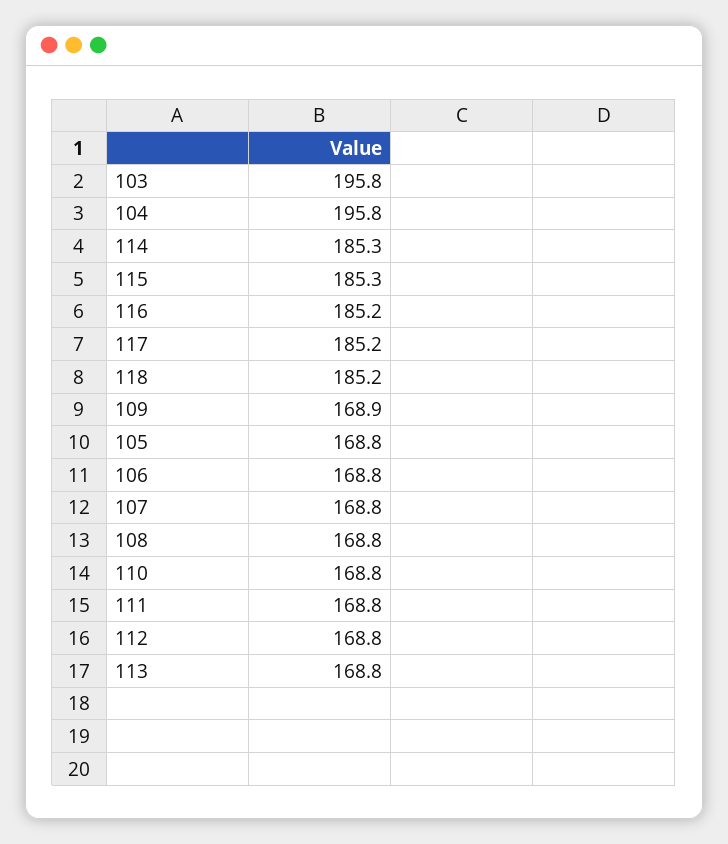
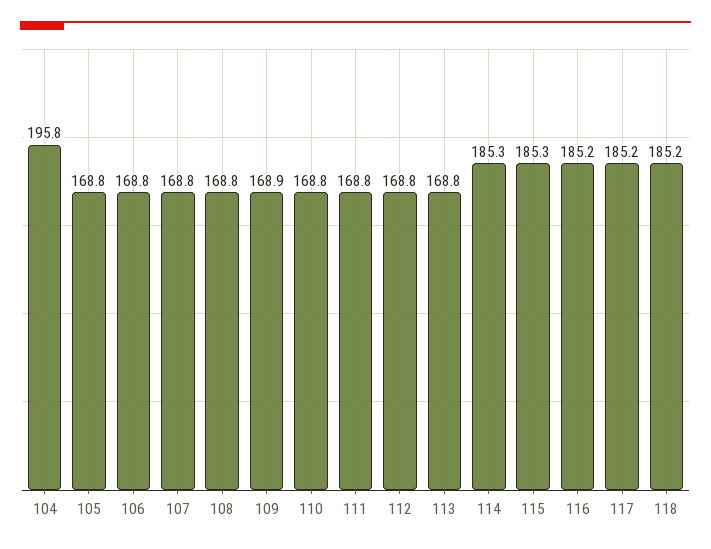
  {
-   "103": 195.8,
    "104": 195.8,
    "114": 185.3,
    "115": 185.3,
    "116": 185.2,
    "117": 185.2,
    "118": 185.2,
    "109": 168.9,
    "105": 168.8,
    "106": 168.8,
    "107": 168.8,
    "108": 168.8,
    "110": 168.8,
    "111": 168.8,
    "112": 168.8,
    "113": 168.8
  }

